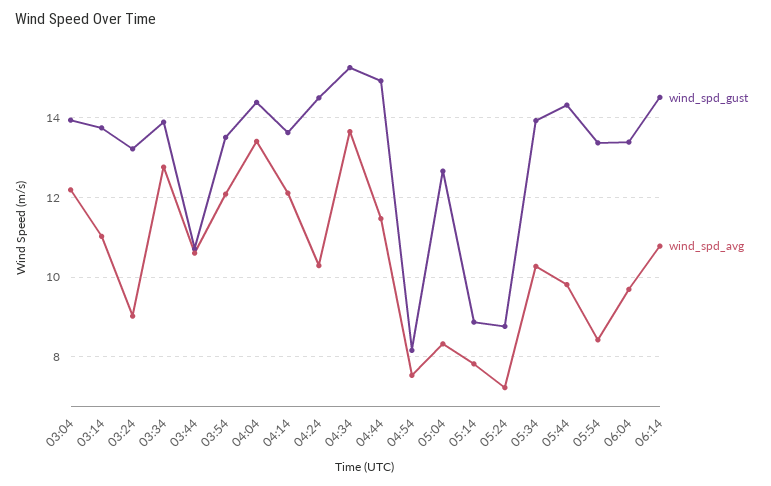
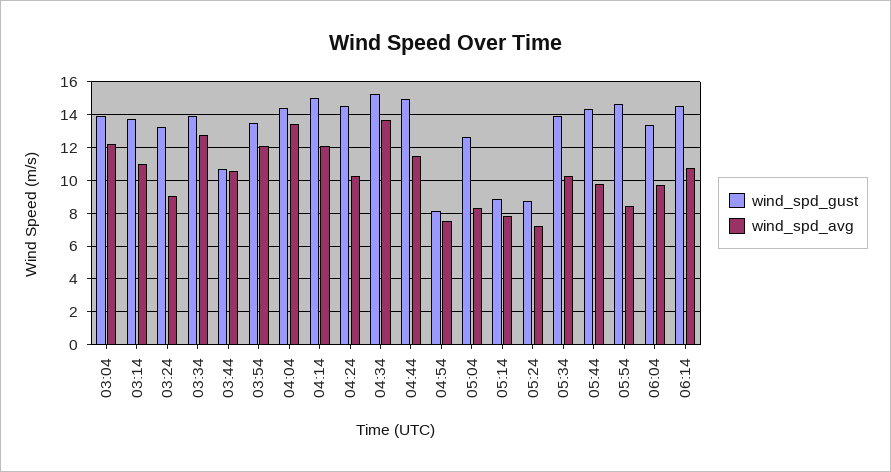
  {
    "wind_spd_gust": {
      "03:04": 14,
      "03:14": 13.8,
      "03:24": 13.2,
      "03:34": 13.8,
      "03:44": 10.8,
      "03:54": 13.6,
      "04:04": 14.4,
-     "04:14": 13.6,
+     "04:14": 15,
      "04:24": 14.6,
      "04:34": 15.2,
      "04:44": 15,
      "04:54": 8.2,
      "05:04": 12.6,
      "05:14": 8.8,
      "05:24": 8.8,
      "05:34": 14,
      "05:44": 14.4,
-     "05:54": 13.4,
+     "05:54": 14.5,
      "06:04": 13.4,
      "06:14": 14.6
    },
    "wind_spd_avg": {
      "03:04": 12.2,
      "03:14": 11,
      "03:24": 9,
      "03:34": 12.8,
      "03:44": 10.6,
      "03:54": 12,
      "04:04": 13.4,
      "04:14": 12.2,
      "04:24": 10.2,
      "04:34": 13.6,
      "04:44": 11.4,
      "04:54": 7.6,
      "05:04": 8.4,
      "05:14": 7.8,
      "05:24": 7.2,
      "05:34": 10.2,
      "05:44": 9.8,
      "05:54": 8.4,
      "06:04": 9.6,
      "06:14": 10.8
    }
  }

